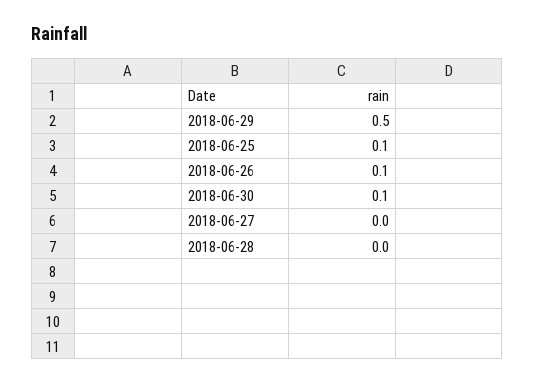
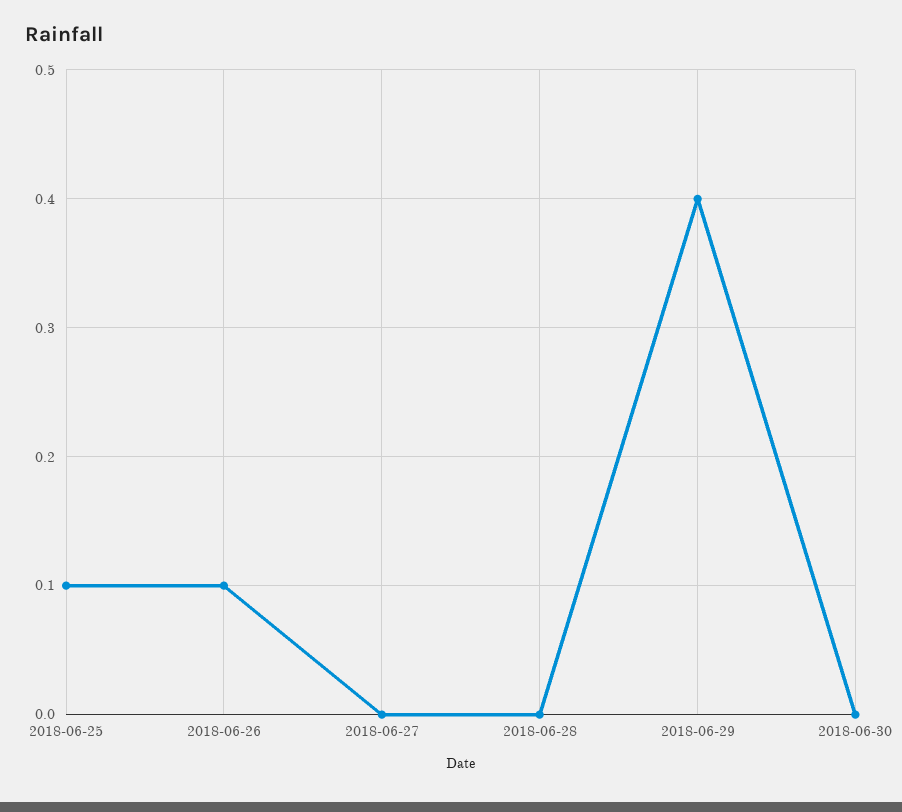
  {
-   "2018-06-29": 0.5,
+   "2018-06-29": 0.4,
    "2018-06-25": 0.1,
    "2018-06-26": 0.1,
-   "2018-06-30": 0.1,
+   "2018-06-30": 0,
    "2018-06-27": 0,
    "2018-06-28": 0
  }

